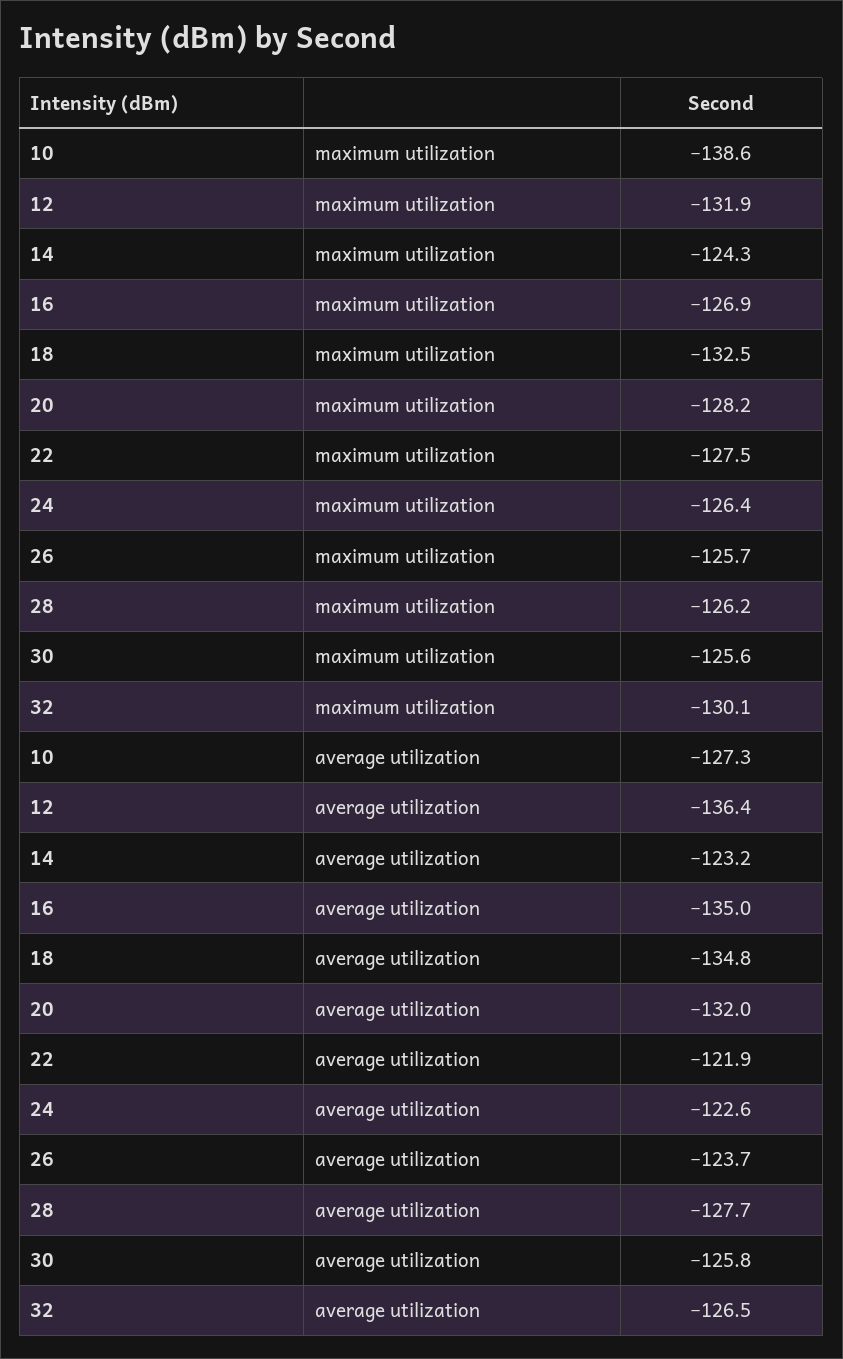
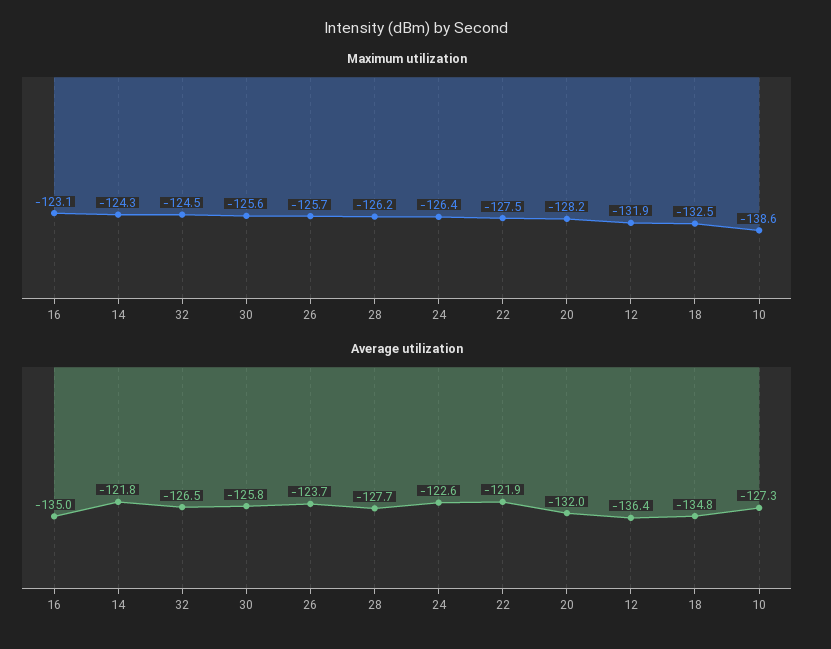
  {
    "maximum utilization": {
      "10": -138.6,
      "12": -131.9,
      "14": -124.3,
-     "16": -126.9,
+     "16": -123.1,
      "18": -132.5,
      "20": -128.2,
      "22": -127.5,
      "24": -126.4,
      "26": -125.7,
      "28": -126.2,
      "30": -125.6,
-     "32": -130.1
+     "32": -124.5
    },
    "average utilization": {
      "10": -127.3,
      "12": -136.4,
-     "14": -123.2,
+     "14": -121.8,
      "16": -135,
      "18": -134.8,
      "20": -132,
      "22": -121.9,
      "24": -122.6,
      "26": -123.7,
      "28": -127.7,
      "30": -125.8,
      "32": -126.5
    }
  }

